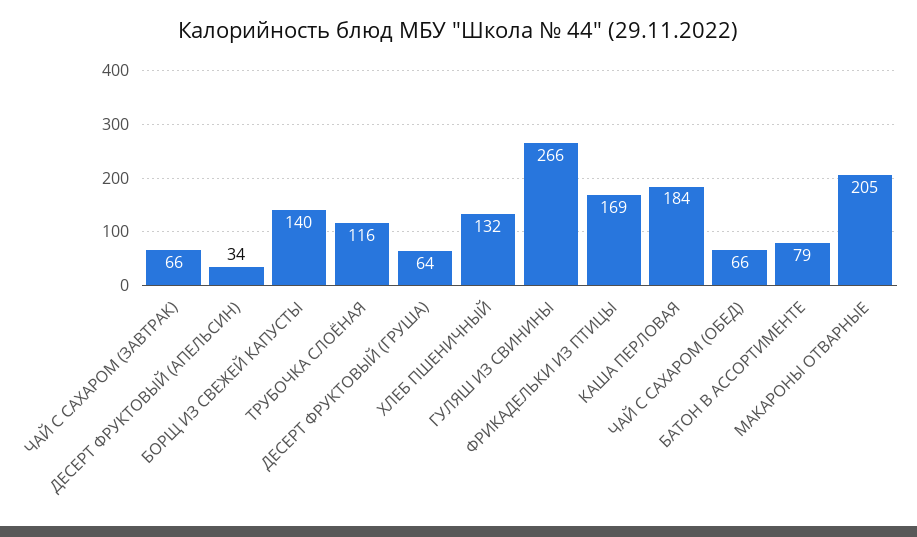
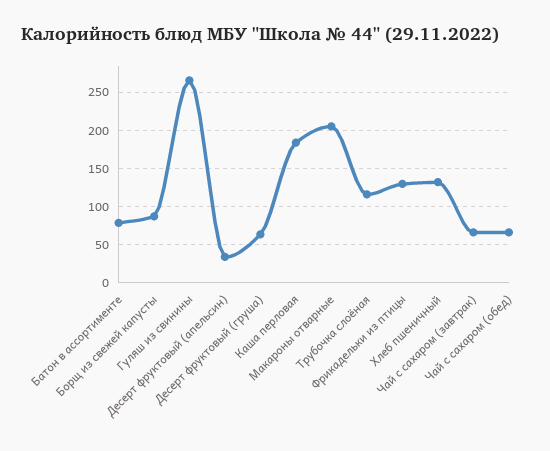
  {
    "ЧАЙ С САХАРОМ (ЗАВТРАК)": 66,
    "ДЕСЕРТ ФРУКТОВЫЙ (АПЕЛЬСИН)": 34,
-   "БОРЩ ИЗ СВЕЖЕЙ КАПУСТЫ": 140,
+   "БОРЩ ИЗ СВЕЖЕЙ КАПУСТЫ": 90,
    "ТРУБОЧКА СЛОЁНАЯ": 116,
    "ДЕСЕРТ ФРУКТОВЫЙ (ГРУША)": 64,
    "ХЛЕБ ПШЕНИЧНЫЙ": 132,
    "ГУЛЯШ ИЗ СВИНИНЫ": 266,
-   "ФРИКАДЕЛЬКИ ИЗ ПТИЦЫ": 169,
+   "ФРИКАДЕЛЬКИ ИЗ ПТИЦЫ": 130,
    "КАША ПЕРЛОВАЯ": 184,
    "ЧАЙ С САХАРОМ (ОБЕД)": 66,
    "БАТОН В АССОРТИМЕНТЕ": 79,
    "МАКАРОНЫ ОТВАРНЫЕ": 205
  }

